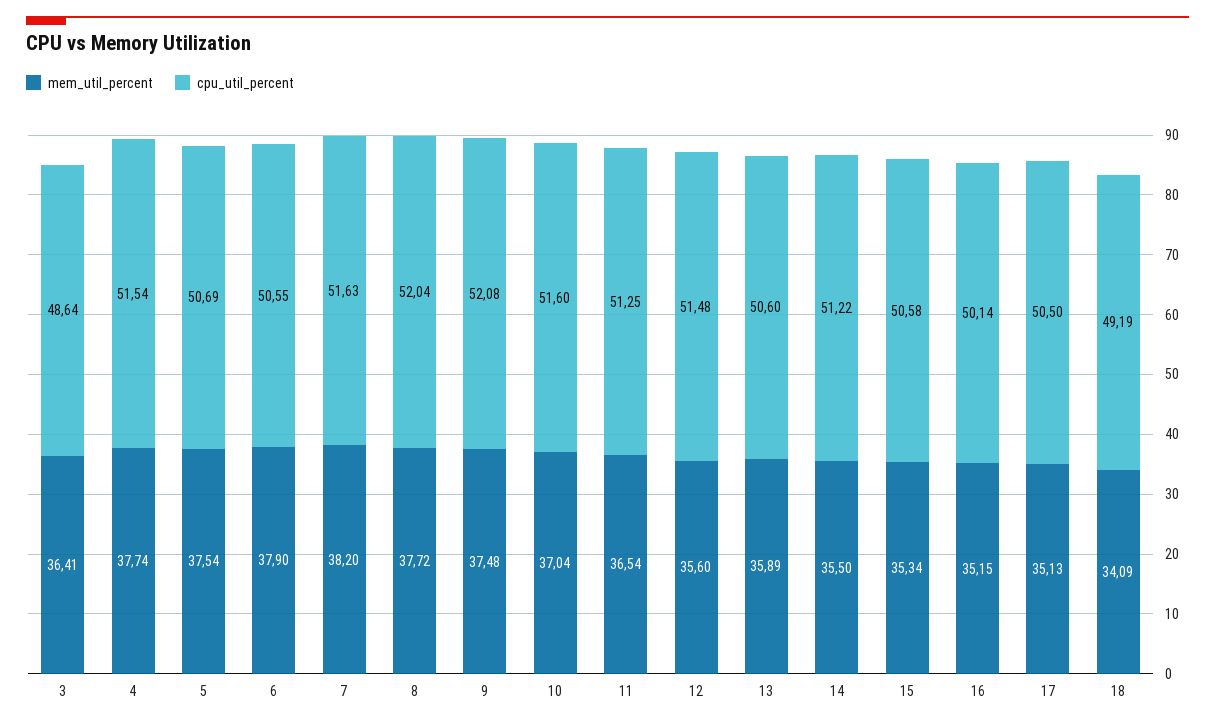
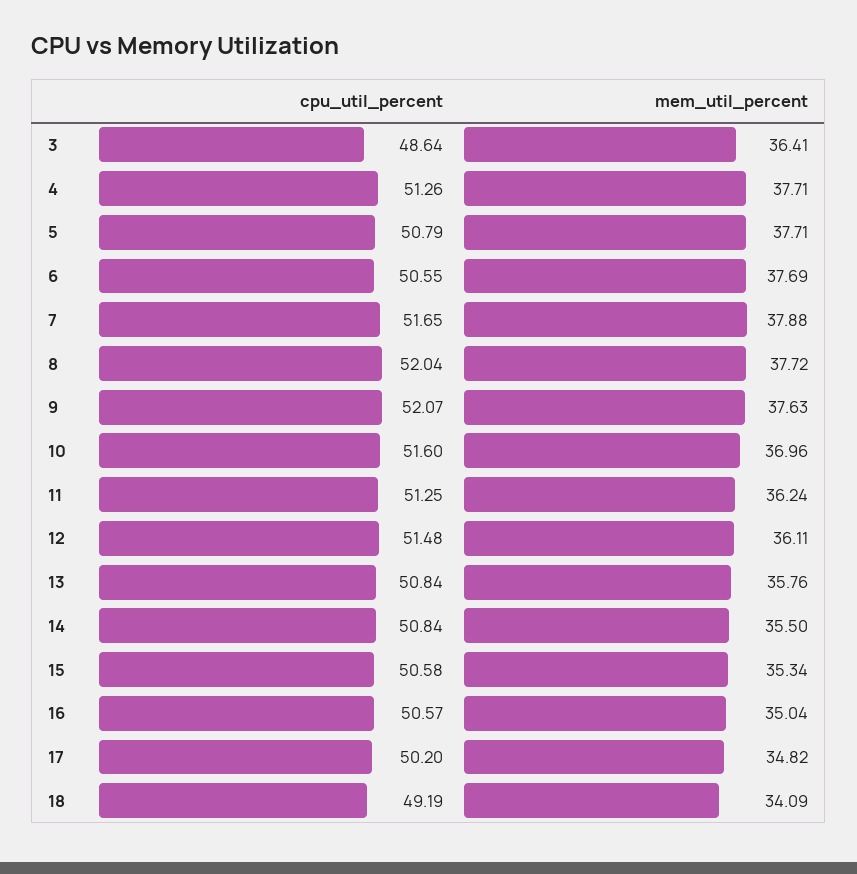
  {
    "mem_util_percent": {
      "3": 36.41,
-     "4": 37.74,
+     "4": 37.71,
-     "5": 37.54,
+     "5": 37.71,
-     "6": 37.9,
+     "6": 37.69,
-     "7": 38.2,
+     "7": 37.88,
      "8": 37.72,
-     "9": 37.48,
+     "9": 37.63,
-     "10": 37.04,
+     "10": 36.96,
-     "11": 36.54,
+     "11": 36.24,
-     "12": 35.6,
+     "12": 36.11,
-     "13": 35.89,
+     "13": 35.76,
      "14": 35.5,
      "15": 35.34,
-     "16": 35.15,
+     "16": 35.04,
-     "17": 35.13,
+     "17": 34.82,
      "18": 34.09
    },
    "cpu_util_percent": {
      "3": 48.64,
-     "4": 51.54,
+     "4": 51.26,
-     "5": 50.69,
+     "5": 50.79,
      "6": 50.55,
-     "7": 51.63,
+     "7": 51.65,
      "8": 52.04,
-     "9": 52.08,
+     "9": 52.07,
      "10": 51.6,
      "11": 51.25,
      "12": 51.48,
-     "13": 50.6,
+     "13": 50.84,
-     "14": 51.22,
+     "14": 50.84,
      "15": 50.58,
-     "16": 50.14,
+     "16": 50.57,
-     "17": 50.5,
+     "17": 50.2,
      "18": 49.19
    }
  }

